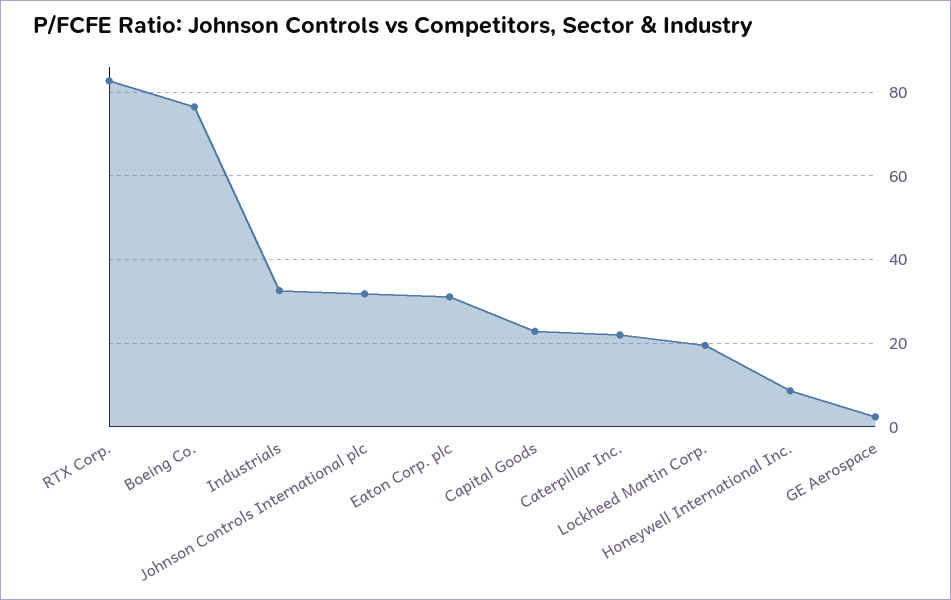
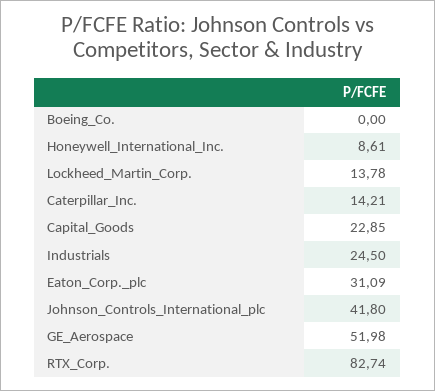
  {
    "RTX Corp.": 82.74,
-   "Boeing Co.": 76,
+   "Boeing Co.": 0,
-   "Industrials": 32,
+   "Industrials": 24.5,
-   "Johnson Controls International plc": 32,
+   "Johnson Controls International plc": 41.8,
    "Eaton Corp. plc": 31.09,
    "Capital Goods": 22.85,
-   "Caterpillar Inc.": 22,
+   "Caterpillar Inc.": 14.21,
-   "Lockheed Martin Corp.": 20,
+   "Lockheed Martin Corp.": 13.78,
    "Honeywell International Inc.": 8.61,
-   "GE Aerospace": 2
+   "GE Aerospace": 51.98
  }

